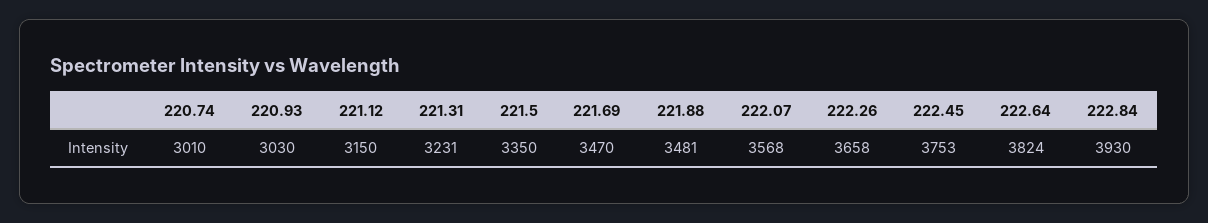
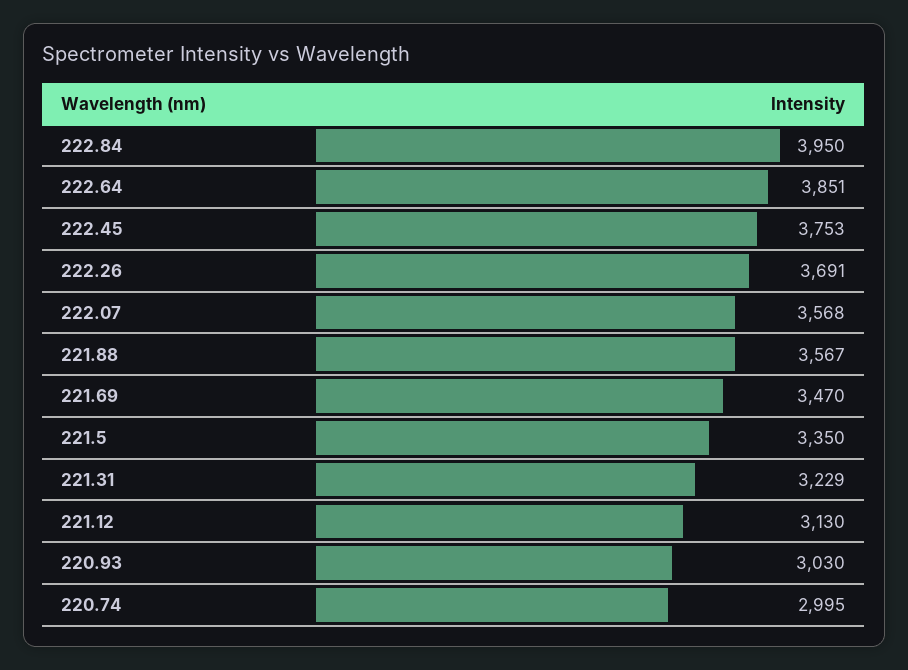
  {
-   "220.74": 3010,
+   "220.74": 2995,
    "220.93": 3030,
-   "221.12": 3150,
+   "221.12": 3130,
-   "221.31": 3231,
+   "221.31": 3229,
    "221.5": 3350,
    "221.69": 3470,
-   "221.88": 3481,
+   "221.88": 3567,
    "222.07": 3568,
-   "222.26": 3658,
+   "222.26": 3691,
    "222.45": 3753,
-   "222.64": 3824,
+   "222.64": 3851,
-   "222.84": 3930
+   "222.84": 3950
  }

